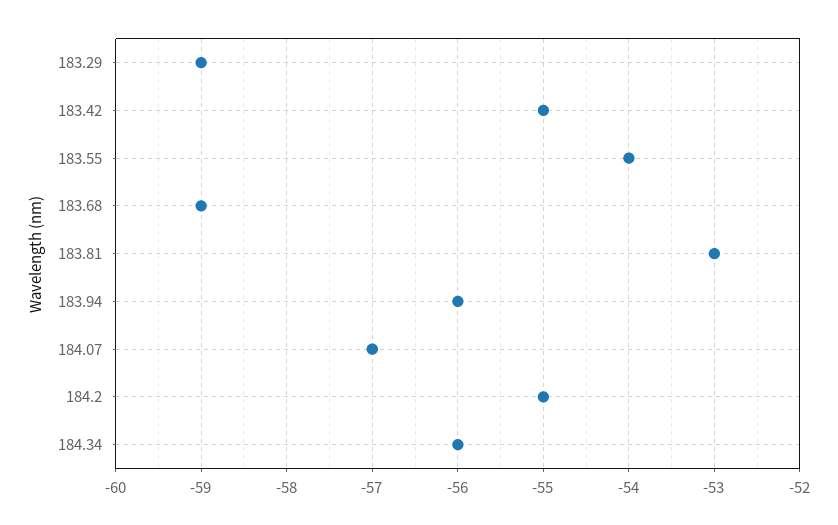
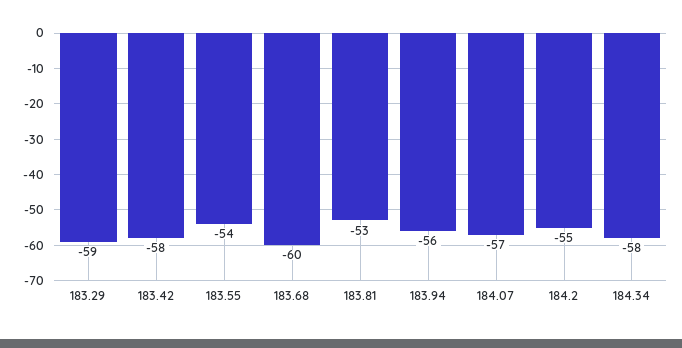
  {
    "183.29": -59,
-   "183.42": -55,
+   "183.42": -58,
    "183.55": -54,
-   "183.68": -59,
+   "183.68": -60,
    "183.81": -53,
    "183.94": -56,
    "184.07": -57,
    "184.2": -55,
-   "184.34": -56
+   "184.34": -58
  }

